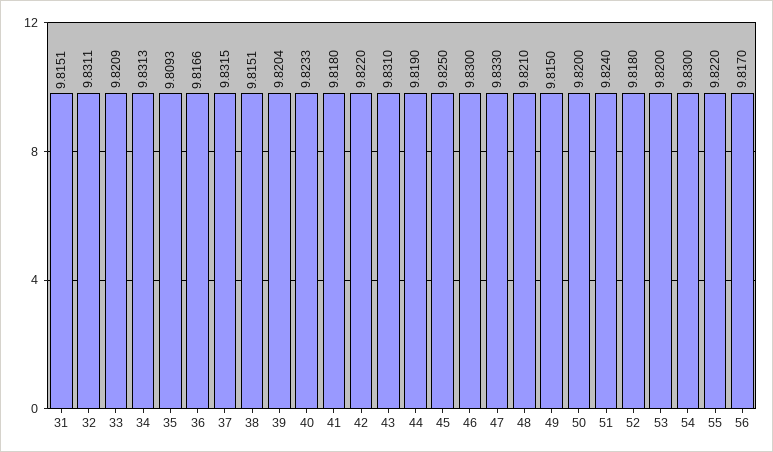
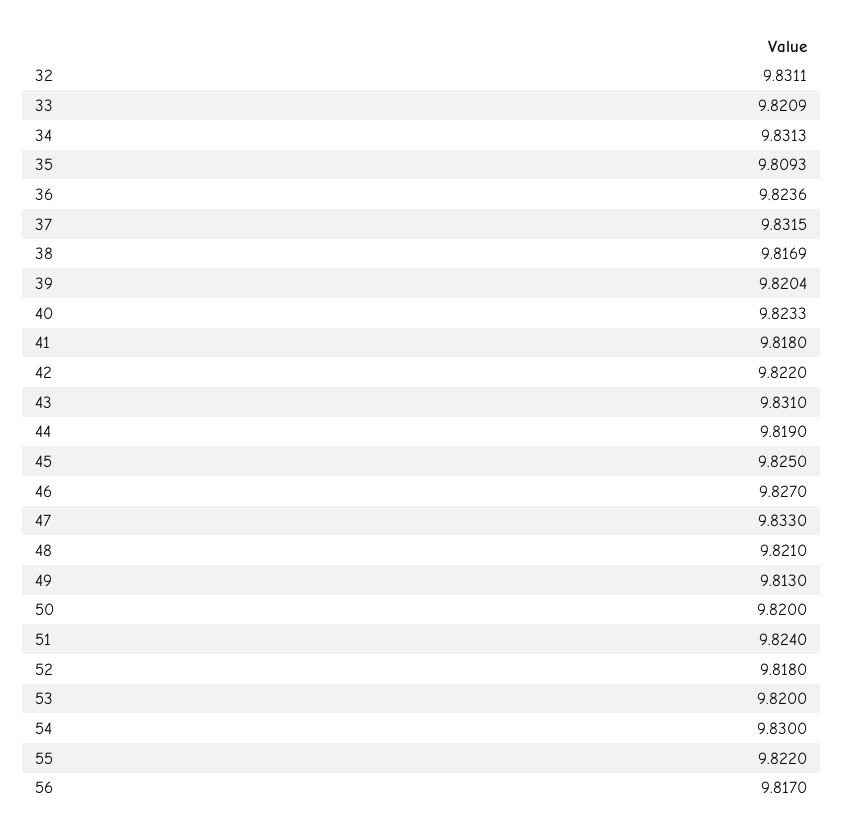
  {
-   "31": 9.8151,
    "32": 9.8311,
    "33": 9.8209,
    "34": 9.8313,
    "35": 9.8093,
-   "36": 9.8166,
+   "36": 9.8236,
    "37": 9.8315,
-   "38": 9.8151,
+   "38": 9.8169,
    "39": 9.8204,
    "40": 9.8233,
    "41": 9.818,
    "42": 9.822,
    "43": 9.831,
    "44": 9.819,
    "45": 9.825,
-   "46": 9.83,
+   "46": 9.827,
    "47": 9.833,
    "48": 9.821,
-   "49": 9.815,
+   "49": 9.813,
    "50": 9.82,
    "51": 9.824,
    "52": 9.818,
    "53": 9.82,
    "54": 9.83,
    "55": 9.822,
    "56": 9.817
  }

